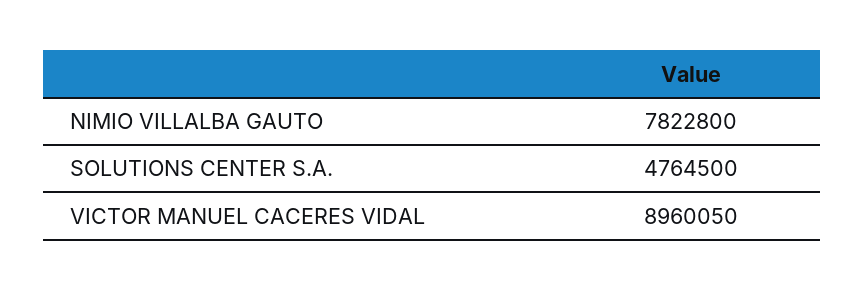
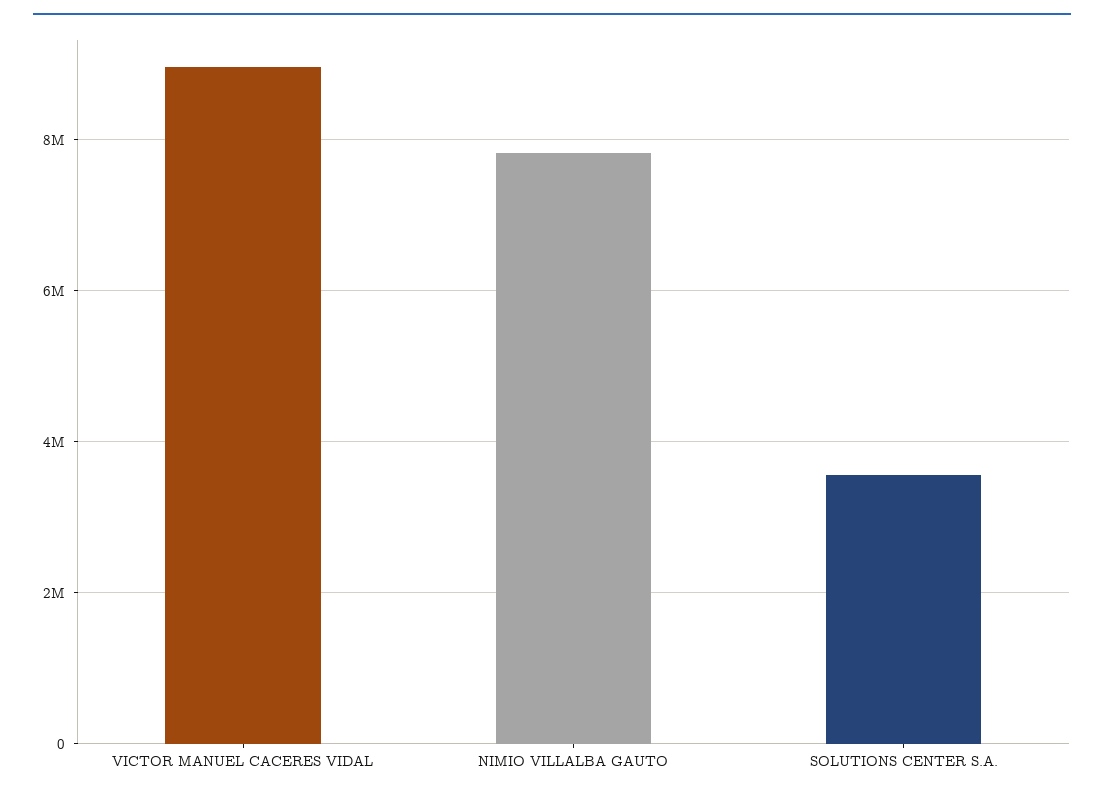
  {
    "NIMIO VILLALBA GAUTO": 7822800,
-   "SOLUTIONS CENTER S.A.": 4764500,
+   "SOLUTIONS CENTER S.A.": 3600000,
    "VICTOR MANUEL CACERES VIDAL": 8960050
  }

